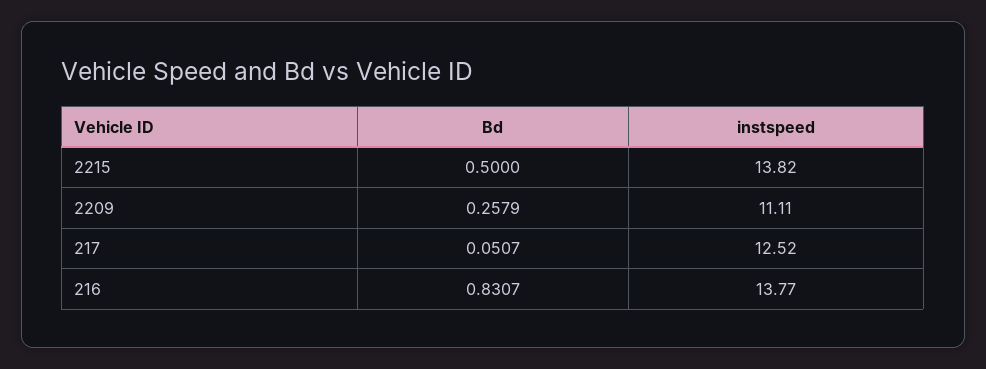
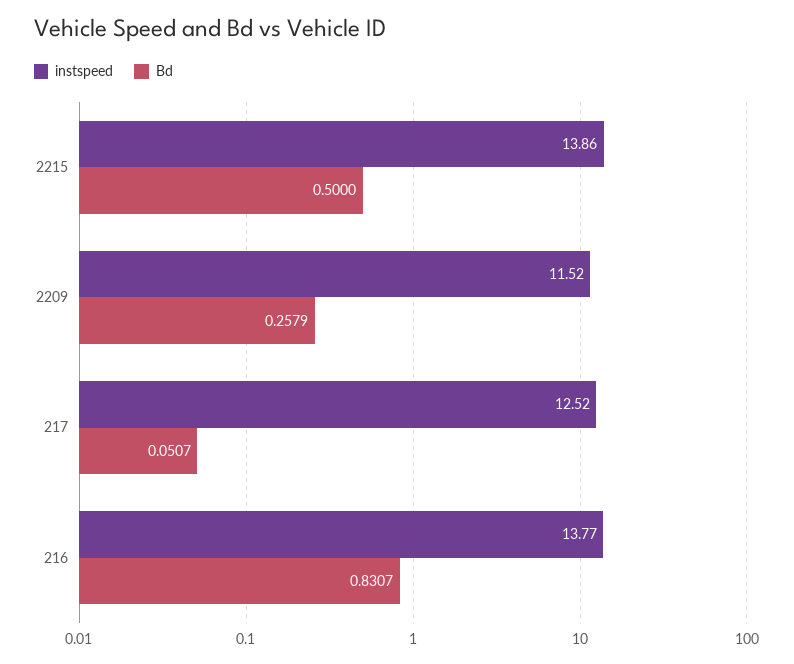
  {
    "Bd": {
      "2215": 0.5,
      "2209": 0.2579,
      "217": 0.0507,
      "216": 0.8307
    },
    "instspeed": {
-     "2215": 13.82,
+     "2215": 13.86,
-     "2209": 11.11,
+     "2209": 11.52,
      "217": 12.52,
      "216": 13.77
    }
  }

